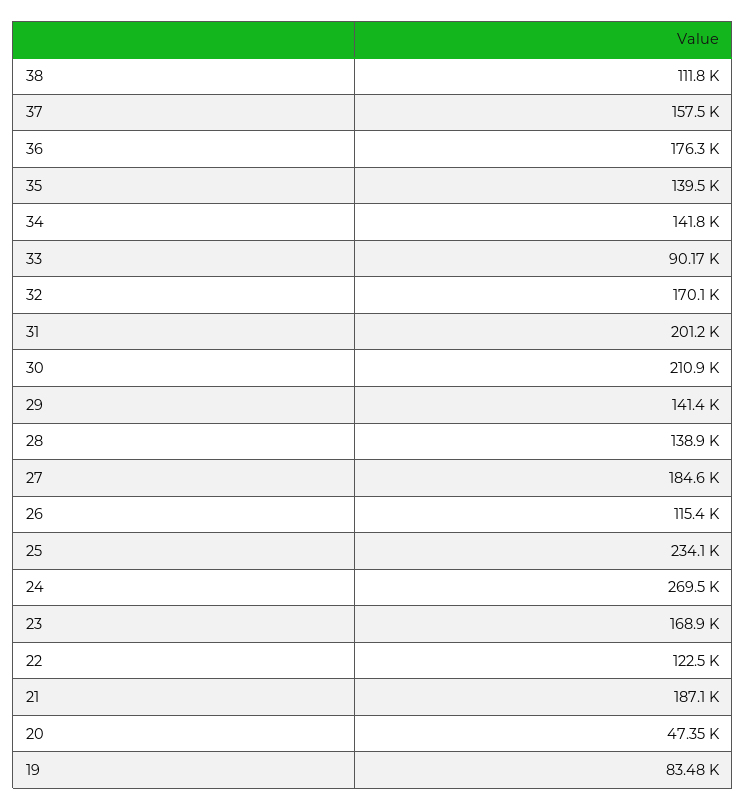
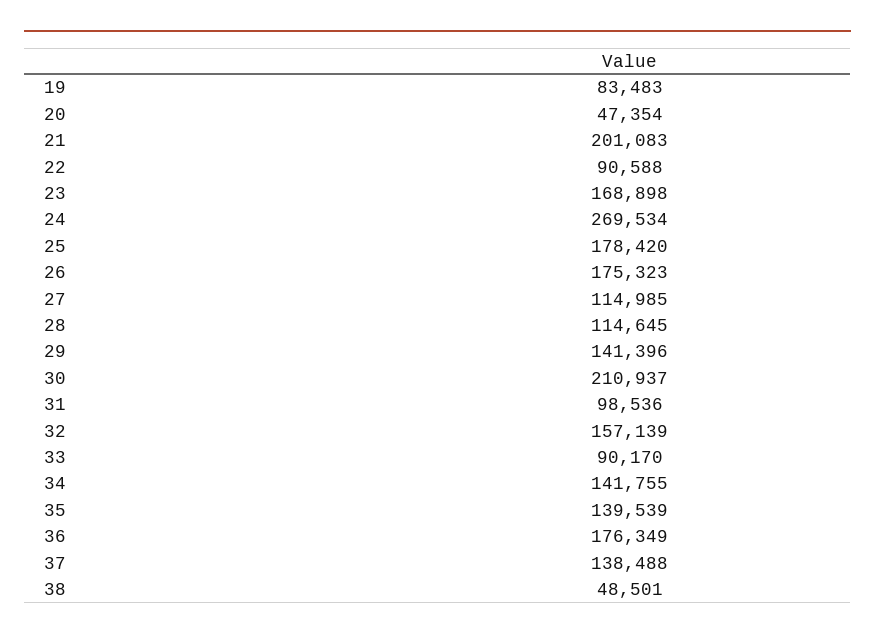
  {
-   "38": 111800,
+   "38": 48501,
-   "37": 157500,
+   "37": 138488,
    "36": 176349,
    "35": 139539,
    "34": 141755,
    "33": 90170,
-   "32": 170100,
+   "32": 157139,
-   "31": 201200,
+   "31": 98536,
    "30": 210937,
    "29": 141396,
-   "28": 138900,
+   "28": 114645,
-   "27": 184600,
+   "27": 114985,
-   "26": 115400,
+   "26": 175323,
-   "25": 234100,
+   "25": 178420,
    "24": 269534,
    "23": 168898,
-   "22": 122500,
+   "22": 90588,
-   "21": 187100,
+   "21": 201083,
    "20": 47354,
    "19": 83483
  }

